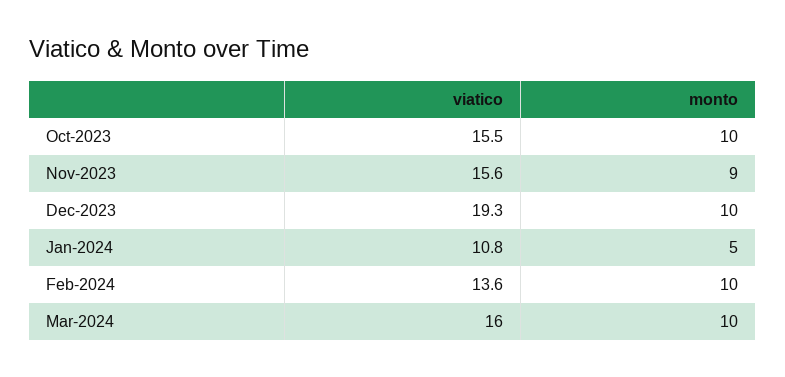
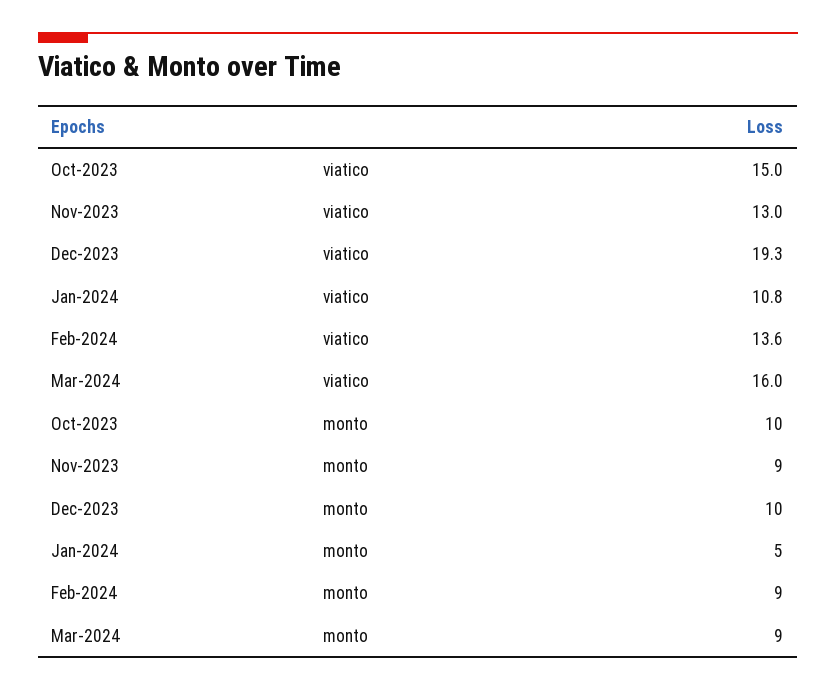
  {
    "viatico": {
-     "Oct-2023": 15.5,
+     "Oct-2023": 15,
-     "Nov-2023": 15.6,
+     "Nov-2023": 13,
      "Dec-2023": 19.3,
      "Jan-2024": 10.8,
      "Feb-2024": 13.6,
      "Mar-2024": 16
    },
    "monto": {
      "Oct-2023": 10,
      "Nov-2023": 9,
      "Dec-2023": 10,
      "Jan-2024": 5,
-     "Feb-2024": 10,
+     "Feb-2024": 9,
-     "Mar-2024": 10
+     "Mar-2024": 9
    }
  }

